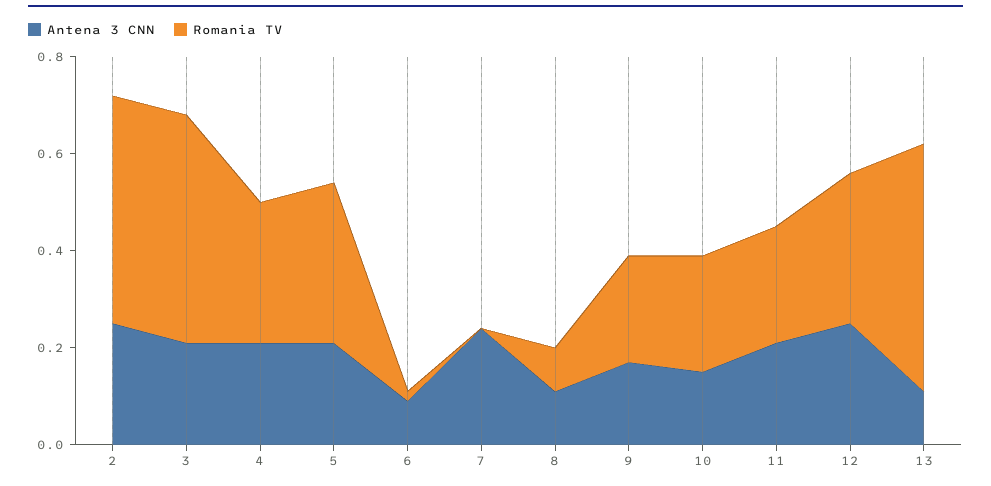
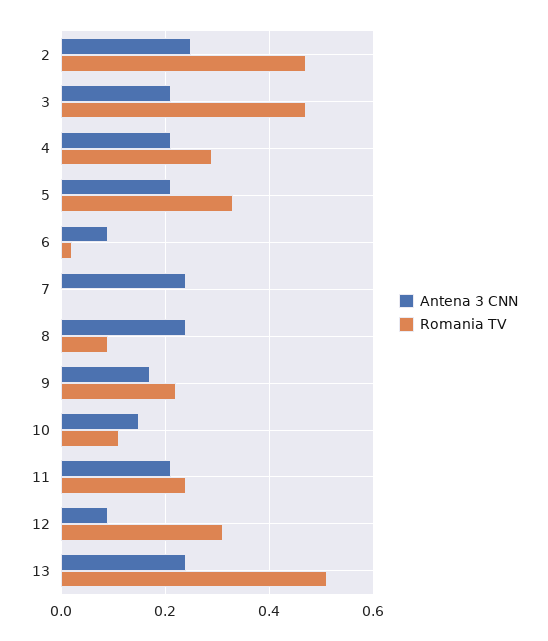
  {
    "Antena 3 CNN": {
      "2": 0.25,
      "3": 0.2,
      "4": 0.2,
      "5": 0.2,
      "6": 0.1,
      "7": 0.25,
-     "8": 0.1,
+     "8": 0.25,
      "9": 0.15,
      "10": 0.15,
      "11": 0.2,
-     "12": 0.25,
+     "12": 0.1,
-     "13": 0.1
+     "13": 0.25
    },
    "Romania TV": {
      "2": 0.45,
      "3": 0.45,
      "4": 0.3,
      "5": 0.35,
      "6": 0,
      "7": 0,
      "8": 0.1,
      "9": 0.2,
-     "10": 0.25,
+     "10": 0.1,
      "11": 0.25,
      "12": 0.3,
      "13": 0.5
    }
  }

